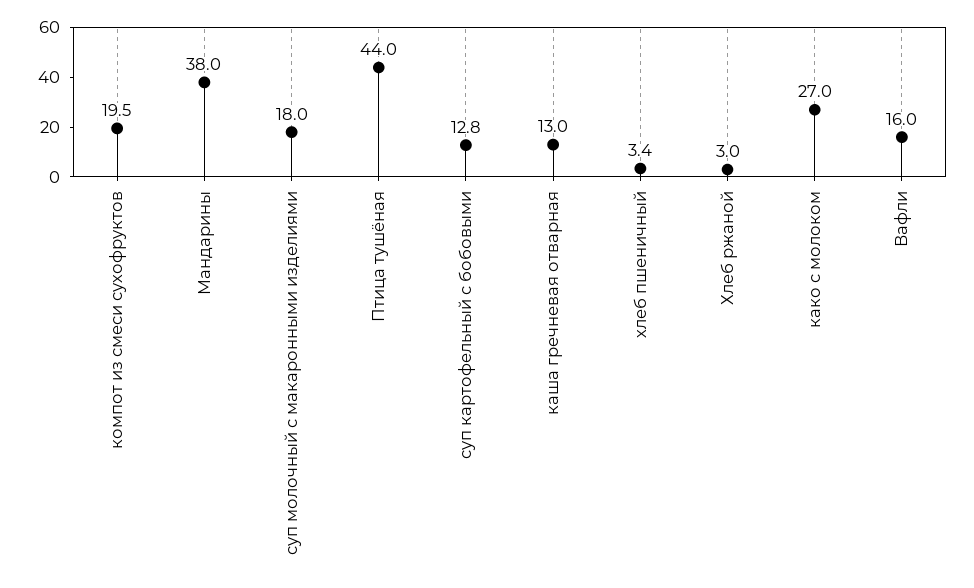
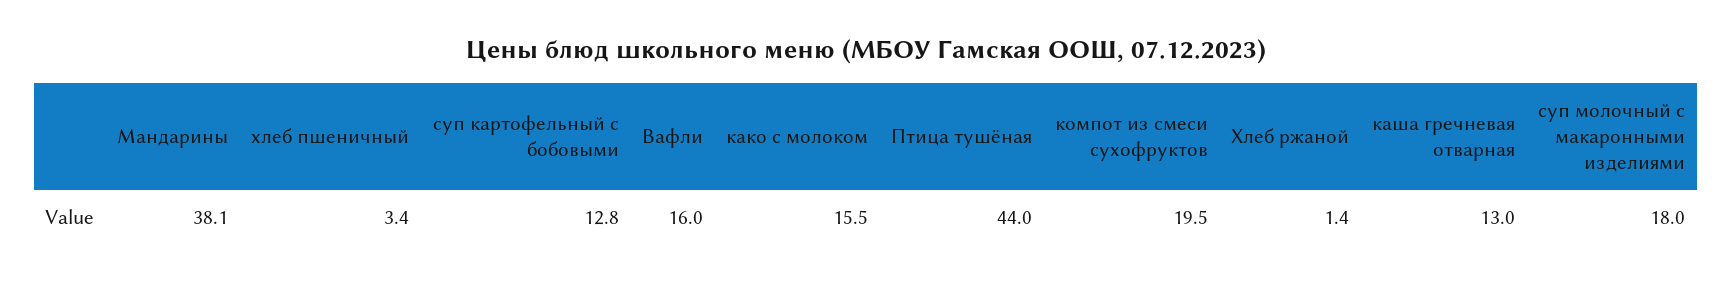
  {
    "компот из смеси сухофруктов": 19.5,
-   "Мандарины": 38,
+   "Мандарины": 38.1,
    "суп молочный с макаронными изделиями": 18,
    "Птица тушёная": 44,
    "суп картофельный с бобовыми": 12.8,
    "каша гречневая отварная": 13,
    "хлеб пшеничный": 3.4,
-   "Хлеб ржаной": 3,
+   "Хлеб ржаной": 1.4,
-   "како с молоком": 27,
+   "како с молоком": 15.5,
    "Вафли": 16
  }

